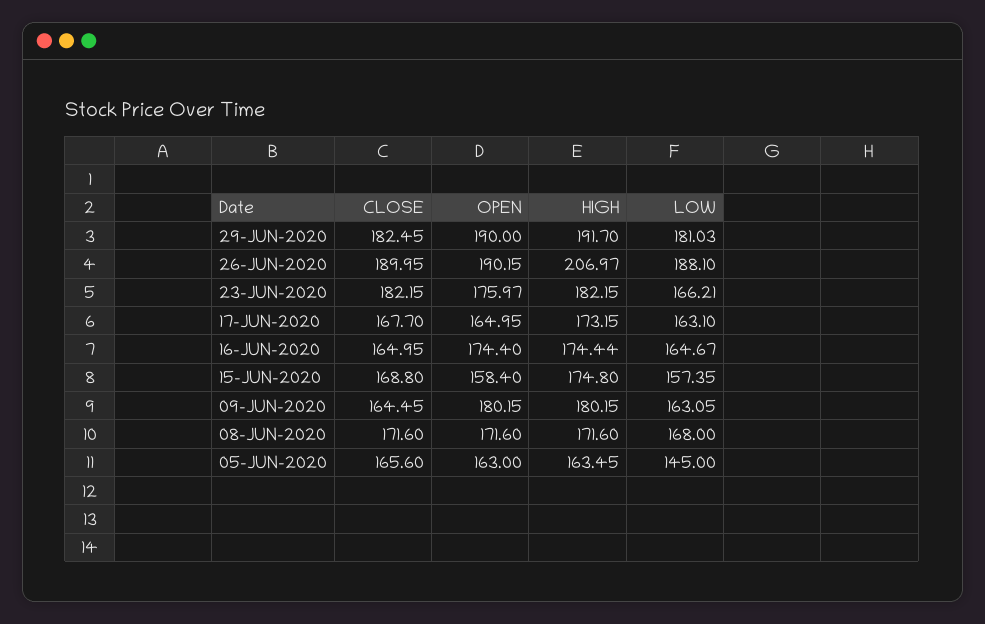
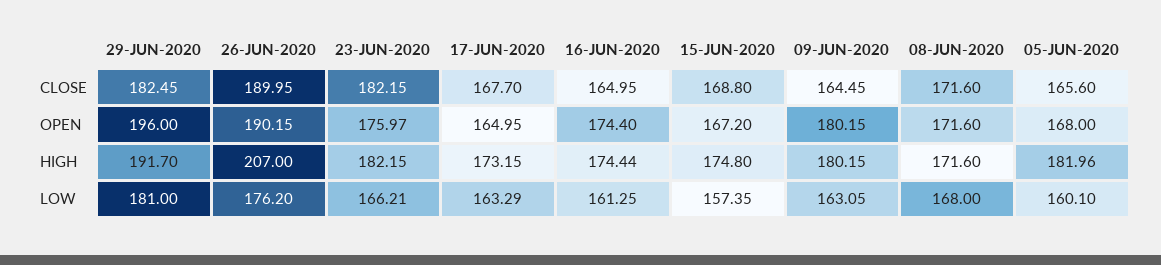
  {
    "CLOSE": {
      "29-JUN-2020": 182.45,
      "26-JUN-2020": 189.95,
      "23-JUN-2020": 182.15,
      "17-JUN-2020": 167.7,
      "16-JUN-2020": 164.95,
      "15-JUN-2020": 168.8,
      "09-JUN-2020": 164.45,
      "08-JUN-2020": 171.6,
      "05-JUN-2020": 165.6
    },
    "OPEN": {
-     "29-JUN-2020": 190,
+     "29-JUN-2020": 196,
      "26-JUN-2020": 190.15,
      "23-JUN-2020": 175.97,
      "17-JUN-2020": 164.95,
      "16-JUN-2020": 174.4,
-     "15-JUN-2020": 158.4,
+     "15-JUN-2020": 167.2,
      "09-JUN-2020": 180.15,
      "08-JUN-2020": 171.6,
-     "05-JUN-2020": 163
+     "05-JUN-2020": 168
    },
    "HIGH": {
      "29-JUN-2020": 191.7,
-     "26-JUN-2020": 206.97,
+     "26-JUN-2020": 207,
      "23-JUN-2020": 182.15,
      "17-JUN-2020": 173.15,
      "16-JUN-2020": 174.44,
      "15-JUN-2020": 174.8,
      "09-JUN-2020": 180.15,
      "08-JUN-2020": 171.6,
-     "05-JUN-2020": 163.45
+     "05-JUN-2020": 181.96
    },
    "LOW": {
-     "29-JUN-2020": 181.03,
+     "29-JUN-2020": 181,
-     "26-JUN-2020": 188.1,
+     "26-JUN-2020": 176.2,
      "23-JUN-2020": 166.21,
-     "17-JUN-2020": 163.1,
+     "17-JUN-2020": 163.29,
-     "16-JUN-2020": 164.67,
+     "16-JUN-2020": 161.25,
      "15-JUN-2020": 157.35,
      "09-JUN-2020": 163.05,
      "08-JUN-2020": 168,
-     "05-JUN-2020": 145
+     "05-JUN-2020": 160.1
    }
  }

